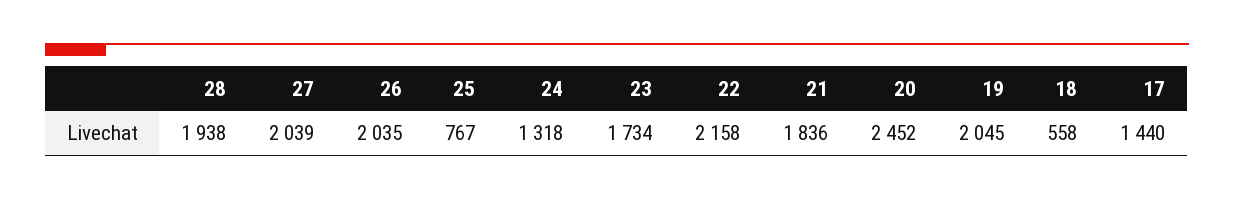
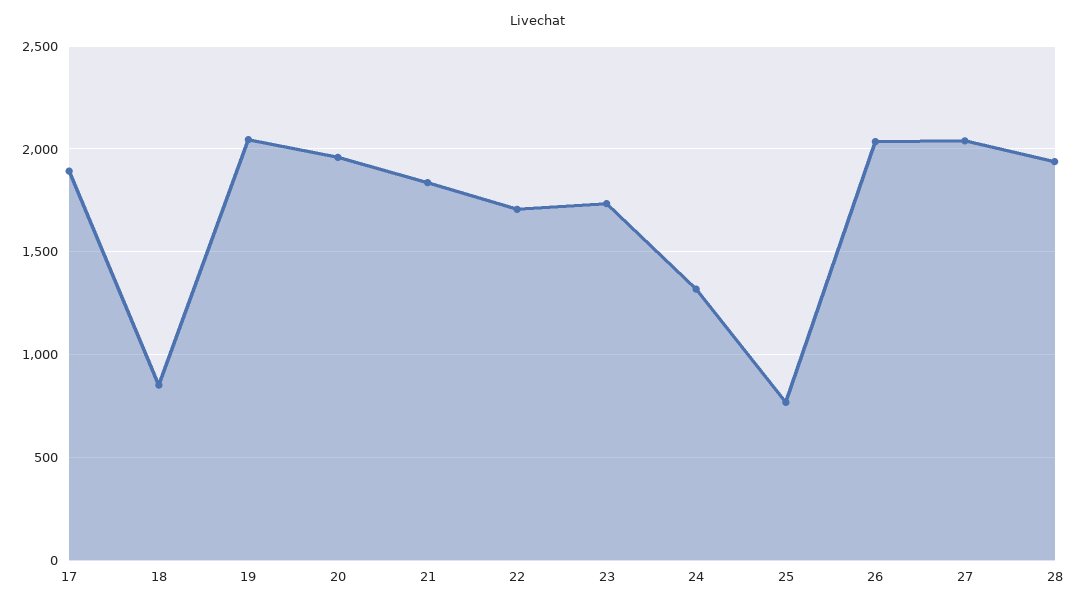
  {
    "28": 1938,
    "27": 2039,
    "26": 2035,
    "25": 767,
    "24": 1318,
    "23": 1734,
-   "22": 2158,
+   "22": 1700,
    "21": 1836,
-   "20": 2452,
+   "20": 1950,
    "19": 2045,
-   "18": 558,
+   "18": 850,
-   "17": 1440
+   "17": 1900
  }

